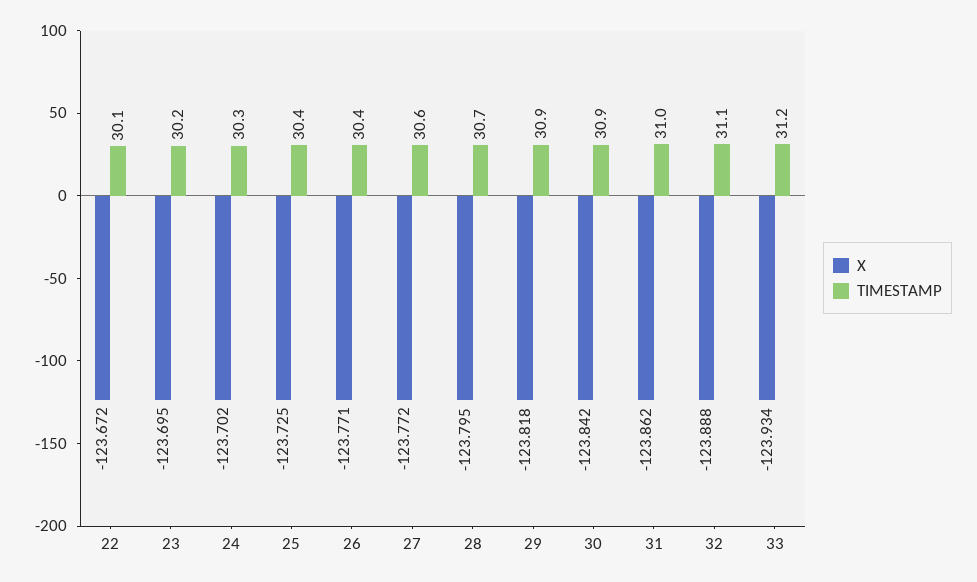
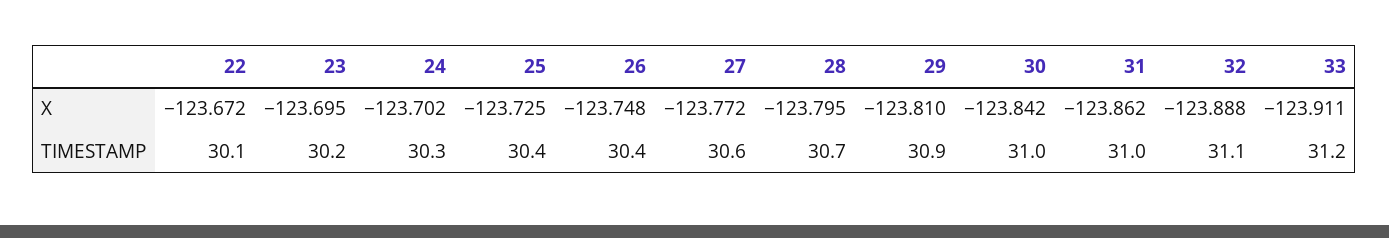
  {
    "X": {
      "22": -123.672,
      "23": -123.695,
      "24": -123.702,
      "25": -123.725,
-     "26": -123.771,
+     "26": -123.748,
      "27": -123.772,
      "28": -123.795,
-     "29": -123.818,
+     "29": -123.81,
      "30": -123.842,
      "31": -123.862,
      "32": -123.888,
-     "33": -123.934
+     "33": -123.911
    },
    "TIMESTAMP": {
      "22": 30.1,
      "23": 30.2,
      "24": 30.3,
      "25": 30.4,
      "26": 30.4,
      "27": 30.6,
      "28": 30.7,
      "29": 30.9,
-     "30": 30.9,
+     "30": 31,
      "31": 31,
      "32": 31.1,
      "33": 31.2
    }
  }

